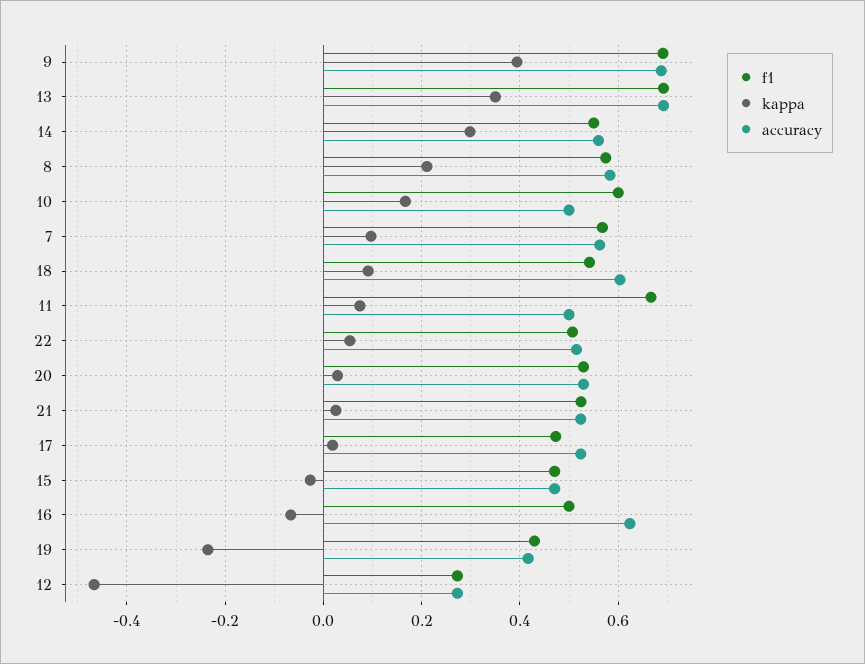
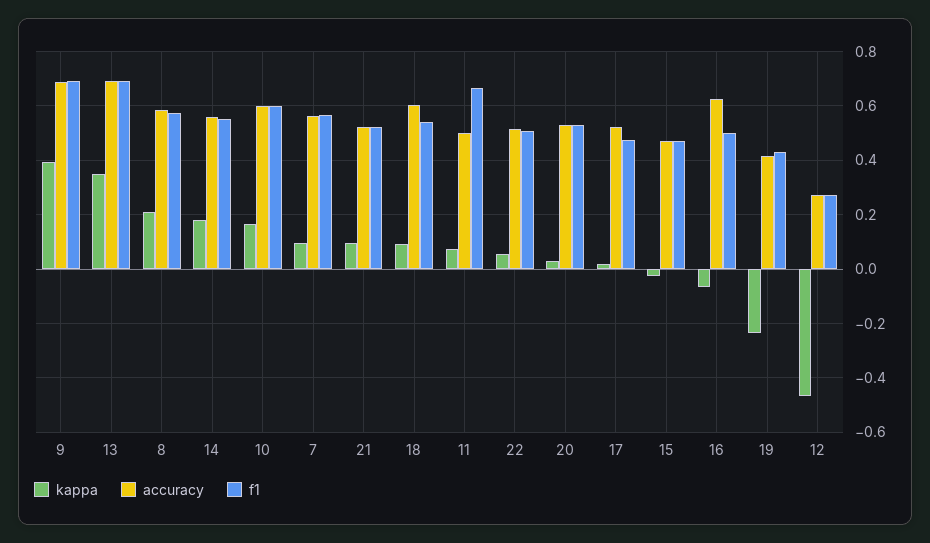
  {
    "f1": {
      "9": 0.7,
      "13": 0.7,
      "14": 0.56,
      "8": 0.58,
      "10": 0.6,
      "7": 0.56,
      "18": 0.54,
      "11": 0.66,
      "22": 0.5,
      "20": 0.52,
      "21": 0.52,
      "17": 0.48,
      "15": 0.48,
      "16": 0.5,
      "19": 0.42,
      "12": 0.28
    },
    "kappa": {
      "9": 0.4,
      "13": 0.36,
-     "14": 0.3,
+     "14": 0.175,
      "8": 0.22,
      "10": 0.16,
      "7": 0.1,
      "18": 0.1,
      "11": 0.08,
      "22": 0.06,
      "20": 0.02,
-     "21": 0.02,
+     "21": 0.1,
      "17": 0.02,
      "15": -0.02,
      "16": -0.06,
      "19": -0.24,
      "12": -0.46
    },
    "accuracy": {
      "9": 0.68,
      "13": 0.7,
      "14": 0.56,
      "8": 0.58,
-     "10": 0.5,
+     "10": 0.6,
      "7": 0.56,
      "18": 0.6,
      "11": 0.5,
      "22": 0.52,
      "20": 0.52,
      "21": 0.52,
      "17": 0.52,
      "15": 0.48,
      "16": 0.62,
      "19": 0.42,
      "12": 0.28
    }
  }

